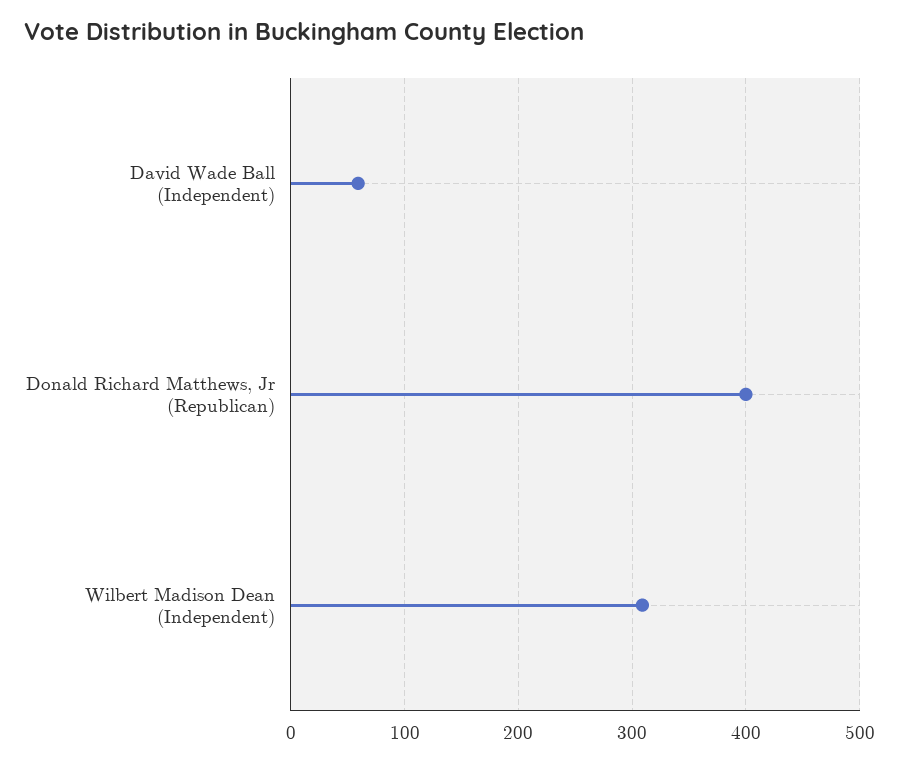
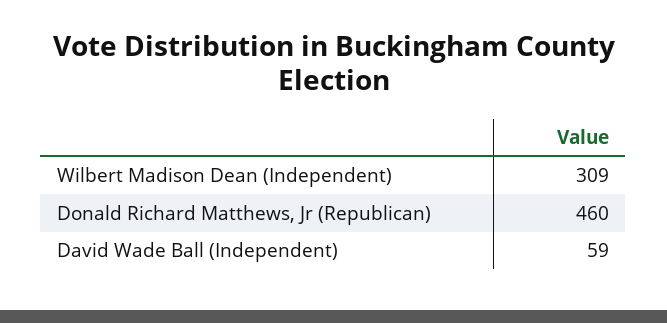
  {
    "David Wade Ball (Independent)": 59,
-   "Donald Richard Matthews, Jr (Republican)": 400,
+   "Donald Richard Matthews, Jr (Republican)": 460,
    "Wilbert Madison Dean (Independent)": 309
  }

